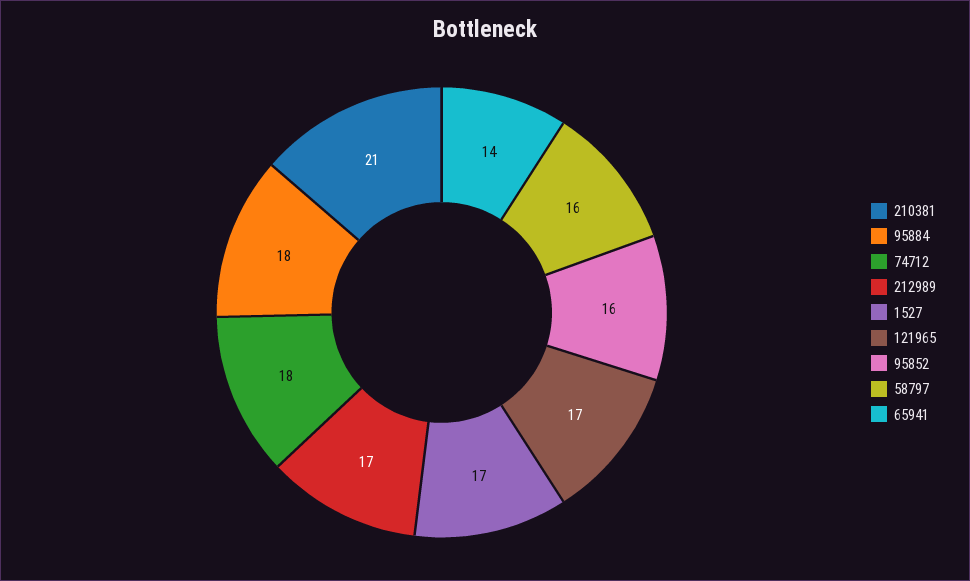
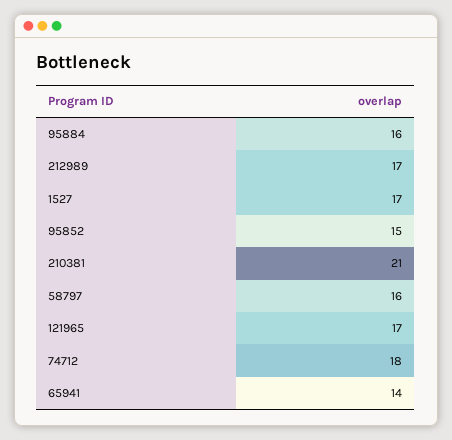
  {
    "210381": 21,
-   "95884": 18,
+   "95884": 16,
    "74712": 18,
    "212989": 17,
    "1527": 17,
    "121965": 17,
-   "95852": 16,
+   "95852": 15,
    "58797": 16,
    "65941": 14
  }

